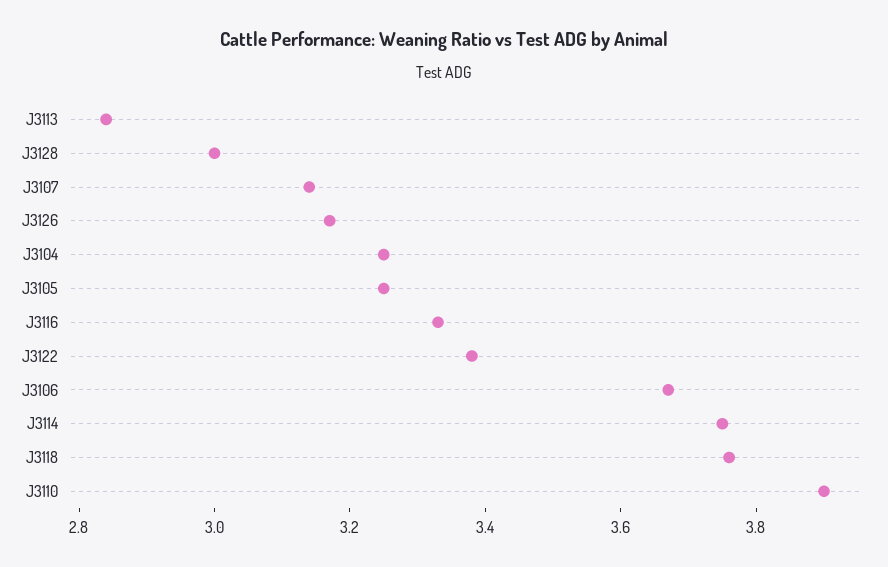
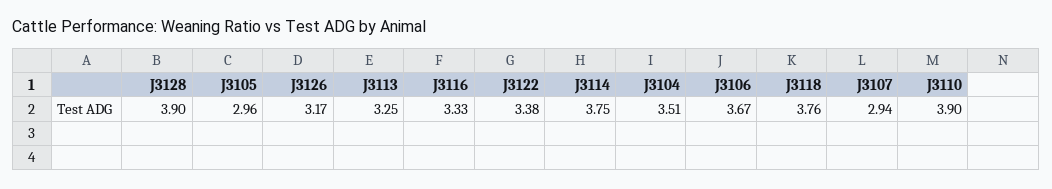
  {
-   "J3113": 2.85,
+   "J3113": 3.25,
-   "J3128": 3,
+   "J3128": 3.9,
-   "J3107": 3.15,
+   "J3107": 2.94,
    "J3126": 3.17,
-   "J3104": 3.25,
+   "J3104": 3.51,
-   "J3105": 3.25,
+   "J3105": 2.96,
    "J3116": 3.33,
    "J3122": 3.38,
    "J3106": 3.67,
    "J3114": 3.75,
    "J3118": 3.76,
    "J3110": 3.9
  }

